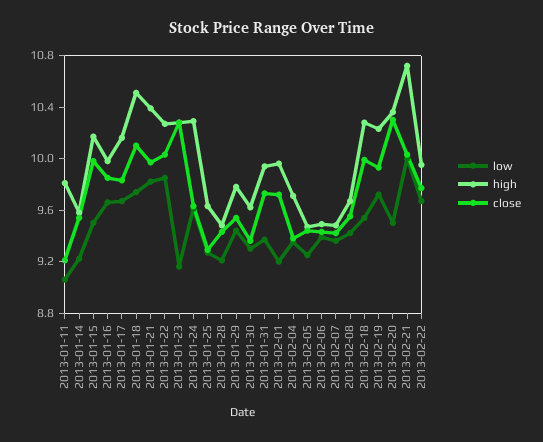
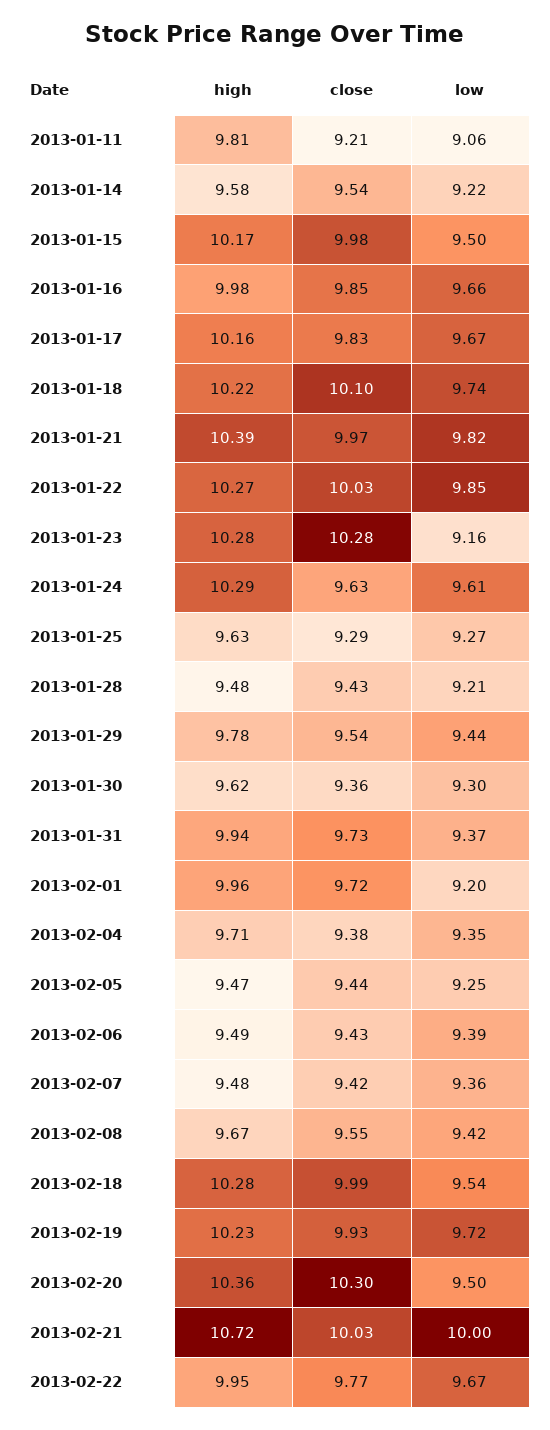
  {
    "low": {
      "2013-01-11": 9.06,
      "2013-01-14": 9.22,
      "2013-01-15": 9.5,
      "2013-01-16": 9.66,
      "2013-01-17": 9.67,
      "2013-01-18": 9.74,
      "2013-01-21": 9.82,
      "2013-01-22": 9.85,
      "2013-01-23": 9.16,
      "2013-01-24": 9.61,
      "2013-01-25": 9.27,
      "2013-01-28": 9.21,
      "2013-01-29": 9.44,
      "2013-01-30": 9.3,
      "2013-01-31": 9.37,
      "2013-02-01": 9.2,
      "2013-02-04": 9.35,
      "2013-02-05": 9.25,
      "2013-02-06": 9.39,
      "2013-02-07": 9.36,
      "2013-02-08": 9.42,
      "2013-02-18": 9.54,
      "2013-02-19": 9.72,
      "2013-02-20": 9.5,
      "2013-02-21": 10,
      "2013-02-22": 9.67
    },
    "high": {
      "2013-01-11": 9.81,
      "2013-01-14": 9.58,
      "2013-01-15": 10.17,
      "2013-01-16": 9.98,
      "2013-01-17": 10.16,
-     "2013-01-18": 10.5,
+     "2013-01-18": 10.22,
      "2013-01-21": 10.39,
      "2013-01-22": 10.27,
      "2013-01-23": 10.28,
      "2013-01-24": 10.29,
      "2013-01-25": 9.63,
      "2013-01-28": 9.48,
      "2013-01-29": 9.78,
      "2013-01-30": 9.62,
      "2013-01-31": 9.94,
      "2013-02-01": 9.96,
      "2013-02-04": 9.71,
      "2013-02-05": 9.47,
      "2013-02-06": 9.49,
      "2013-02-07": 9.48,
      "2013-02-08": 9.67,
      "2013-02-18": 10.28,
      "2013-02-19": 10.23,
      "2013-02-20": 10.36,
      "2013-02-21": 10.72,
      "2013-02-22": 9.95
    },
    "close": {
      "2013-01-11": 9.21,
      "2013-01-14": 9.54,
      "2013-01-15": 9.98,
      "2013-01-16": 9.85,
      "2013-01-17": 9.83,
      "2013-01-18": 10.1,
      "2013-01-21": 9.97,
      "2013-01-22": 10.03,
      "2013-01-23": 10.28,
      "2013-01-24": 9.63,
      "2013-01-25": 9.29,
      "2013-01-28": 9.43,
      "2013-01-29": 9.54,
      "2013-01-30": 9.36,
      "2013-01-31": 9.73,
      "2013-02-01": 9.72,
      "2013-02-04": 9.38,
      "2013-02-05": 9.44,
      "2013-02-06": 9.43,
      "2013-02-07": 9.42,
      "2013-02-08": 9.55,
      "2013-02-18": 9.99,
      "2013-02-19": 9.93,
      "2013-02-20": 10.3,
      "2013-02-21": 10.03,
      "2013-02-22": 9.77
    }
  }

